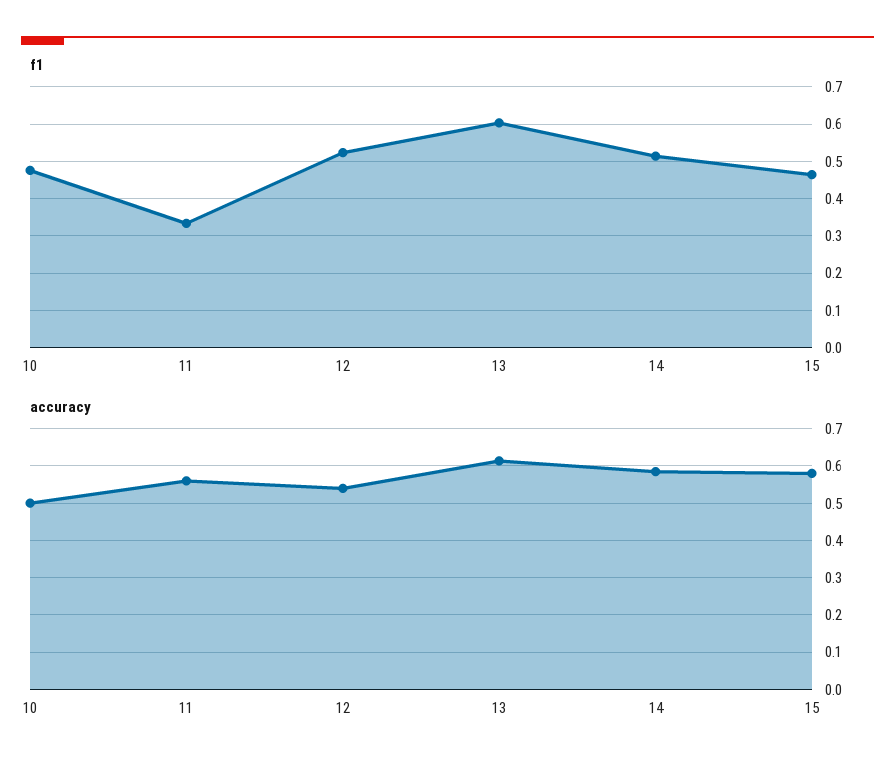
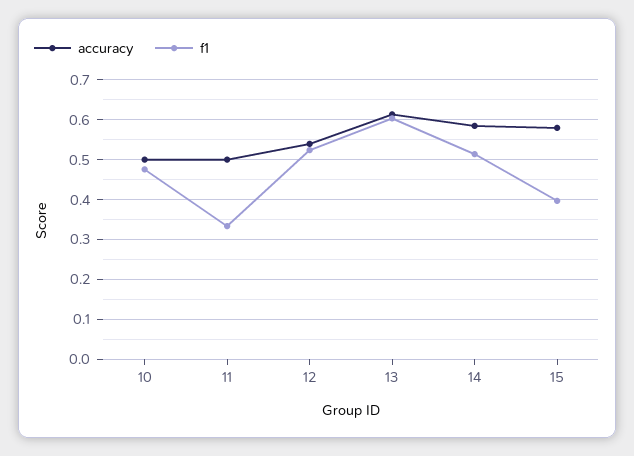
  {
    "f1": {
      "10": 0.48,
      "11": 0.34,
      "12": 0.52,
      "13": 0.6,
      "14": 0.52,
-     "15": 0.46
+     "15": 0.4
    },
    "accuracy": {
      "10": 0.5,
-     "11": 0.56,
+     "11": 0.5,
      "12": 0.54,
      "13": 0.62,
      "14": 0.58,
      "15": 0.58
    }
  }

